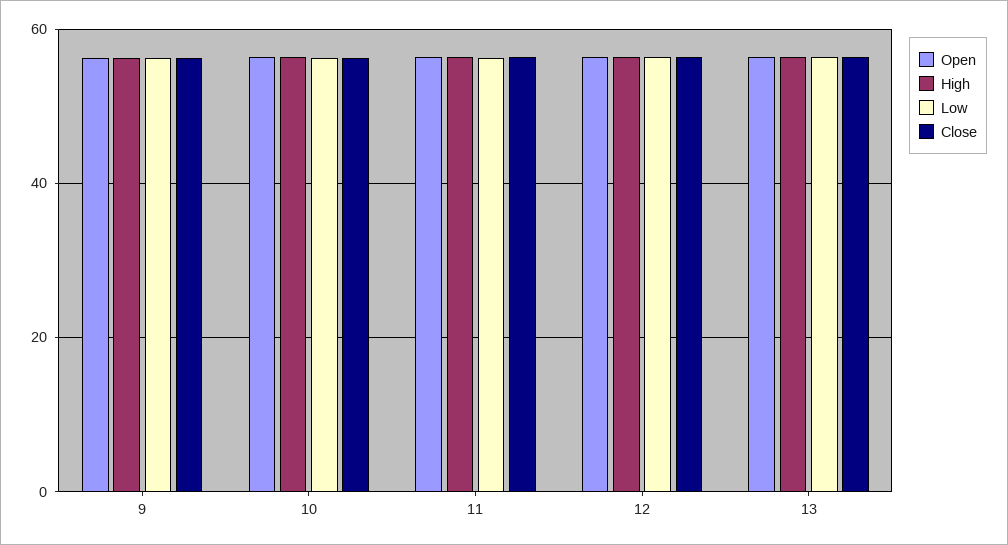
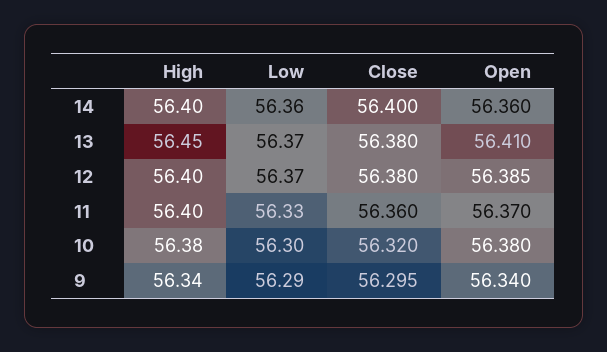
  {
    "Open": {
      "9": 56.34,
      "10": 56.38,
      "11": 56.37,
      "12": 56.385,
-     "13": 56.41
+     "13": 56.41,
+     "14": 56.36
    },
    "High": {
      "9": 56.34,
      "10": 56.38,
      "11": 56.4,
      "12": 56.4,
-     "13": 56.45
+     "13": 56.45,
+     "14": 56.4
    },
    "Low": {
      "9": 56.29,
      "10": 56.3,
      "11": 56.33,
      "12": 56.37,
-     "13": 56.37
+     "13": 56.37,
+     "14": 56.36
    },
    "Close": {
      "9": 56.295,
      "10": 56.32,
      "11": 56.36,
      "12": 56.38,
-     "13": 56.38
+     "13": 56.38,
+     "14": 56.4
    }
  }

